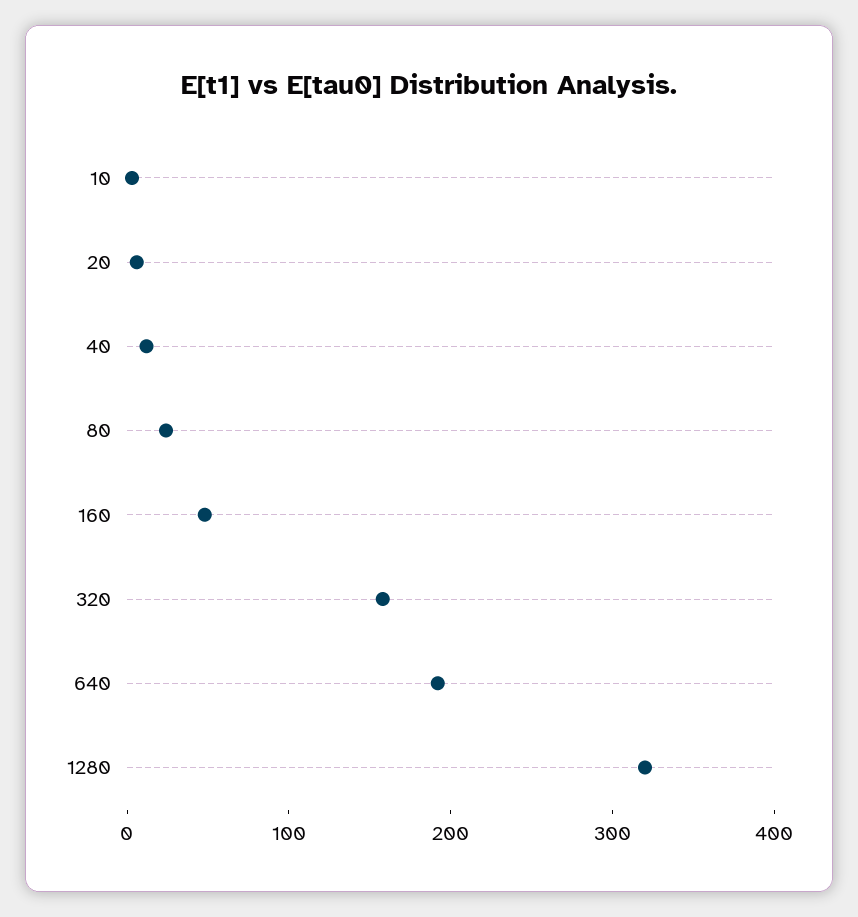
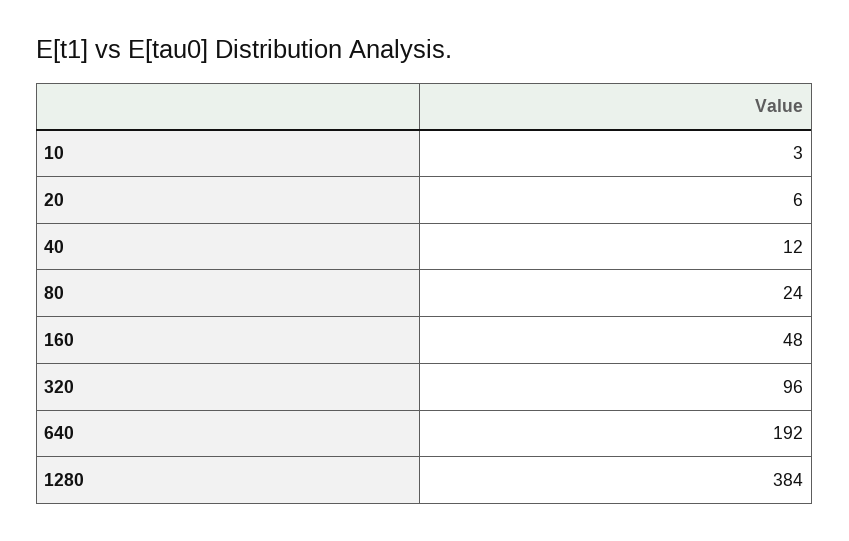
  {
    "10": 3,
    "20": 6,
    "40": 12,
    "80": 24,
    "160": 48,
-   "320": 160,
+   "320": 96,
    "640": 192,
-   "1280": 320
+   "1280": 384
  }

